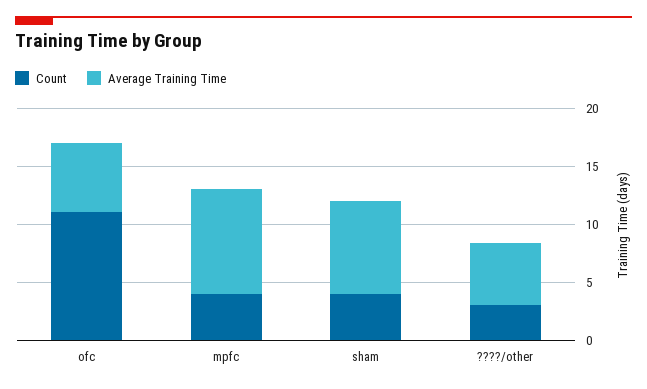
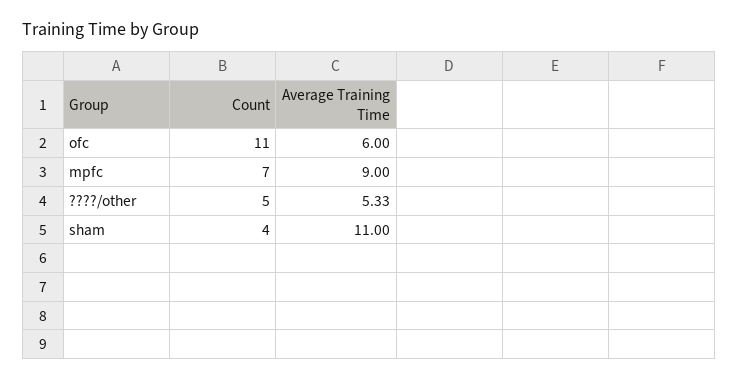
  {
    "Count": {
      "ofc": 11,
-     "mpfc": 4,
+     "mpfc": 7,
      "sham": 4,
-     "????/other": 3
+     "????/other": 5
    },
    "Average Training Time": {
      "ofc": 6,
      "mpfc": 9,
-     "sham": 8,
+     "sham": 11,
      "????/other": 5.33
    }
  }

